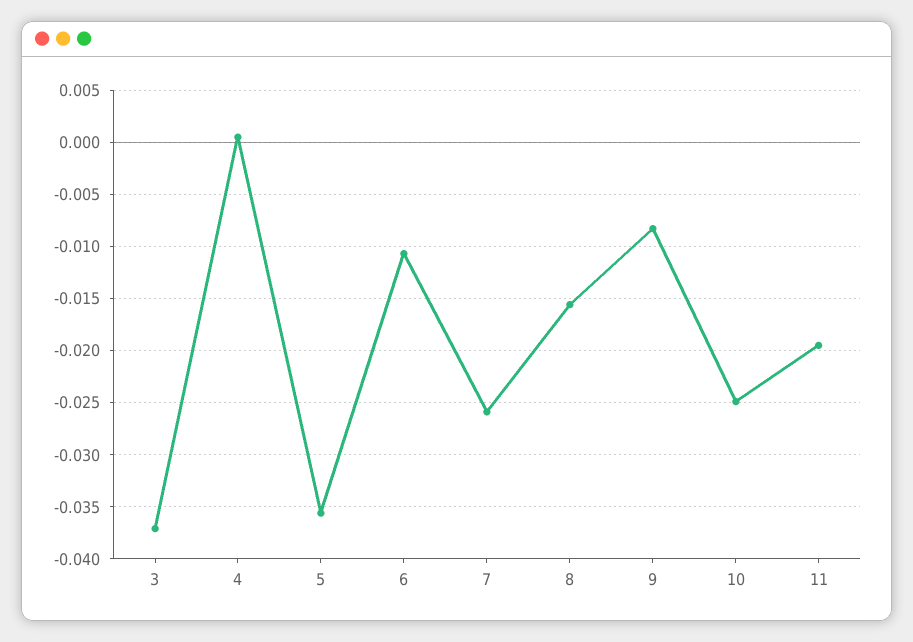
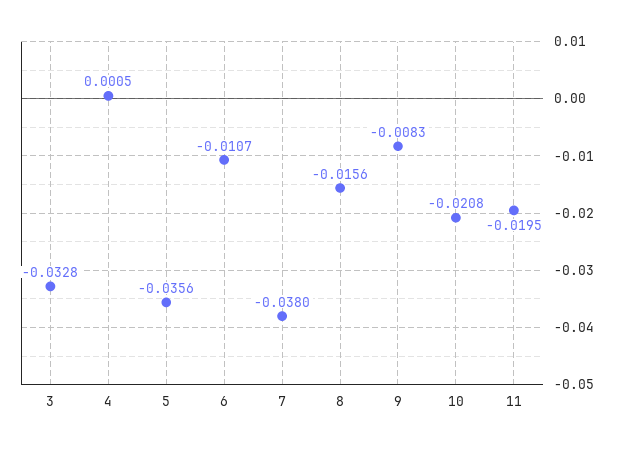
  {
-   "3": -0.037,
+   "3": -0.0328,
    "4": 0.0005,
    "5": -0.0356,
    "6": -0.0107,
-   "7": -0.026,
+   "7": -0.038,
    "8": -0.0156,
    "9": -0.0083,
-   "10": -0.025,
+   "10": -0.0208,
    "11": -0.0195
  }

